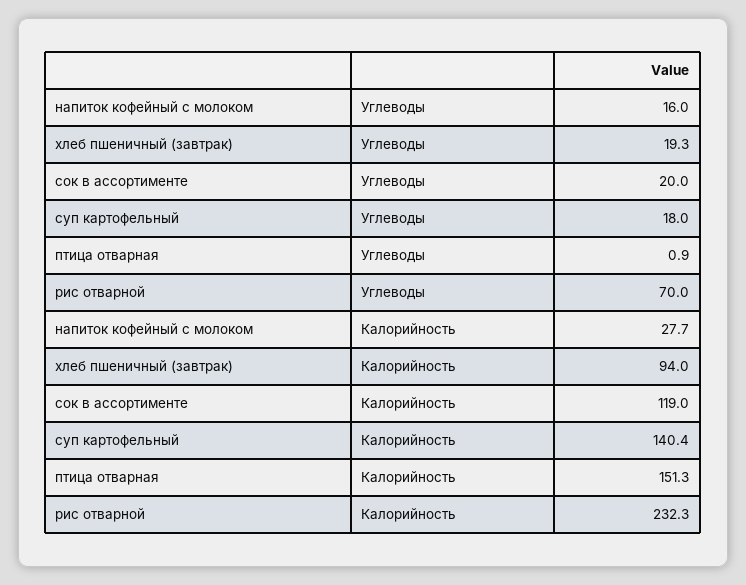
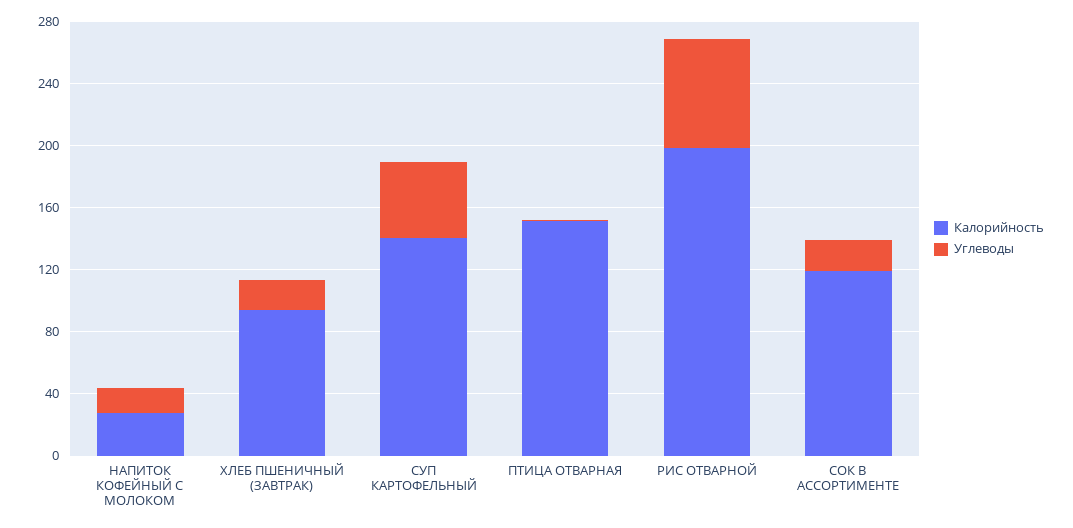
  {
    "Углеводы": {
      "напиток кофейный с молоком": 16,
      "хлеб пшеничный (завтрак)": 19.3,
      "сок в ассортименте": 20,
-     "суп картофельный": 18,
+     "суп картофельный": 50,
      "птица отварная": 0.9,
      "рис отварной": 70
    },
    "Калорийность": {
      "напиток кофейный с молоком": 27.7,
      "хлеб пшеничный (завтрак)": 94,
      "сок в ассортименте": 119,
      "суп картофельный": 140.4,
      "птица отварная": 151.3,
-     "рис отварной": 232.3
+     "рис отварной": 200
    }
  }

